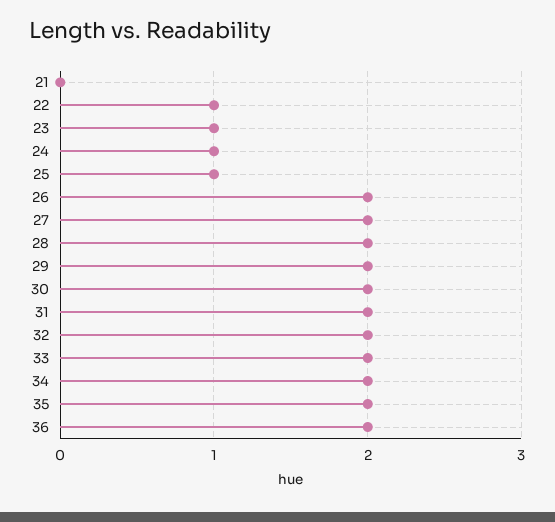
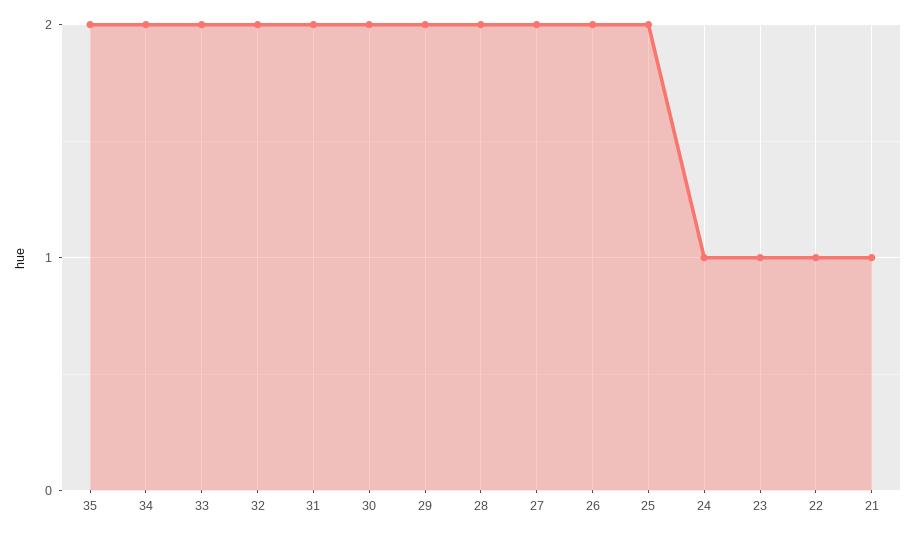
  {
-   "21": 0,
+   "21": 1,
    "22": 1,
    "23": 1,
    "24": 1,
-   "25": 1,
+   "25": 2,
    "26": 2,
    "27": 2,
    "28": 2,
    "29": 2,
    "30": 2,
    "31": 2,
    "32": 2,
    "33": 2,
    "34": 2,
-   "35": 2,
+   "35": 2
-   "36": 2
  }

